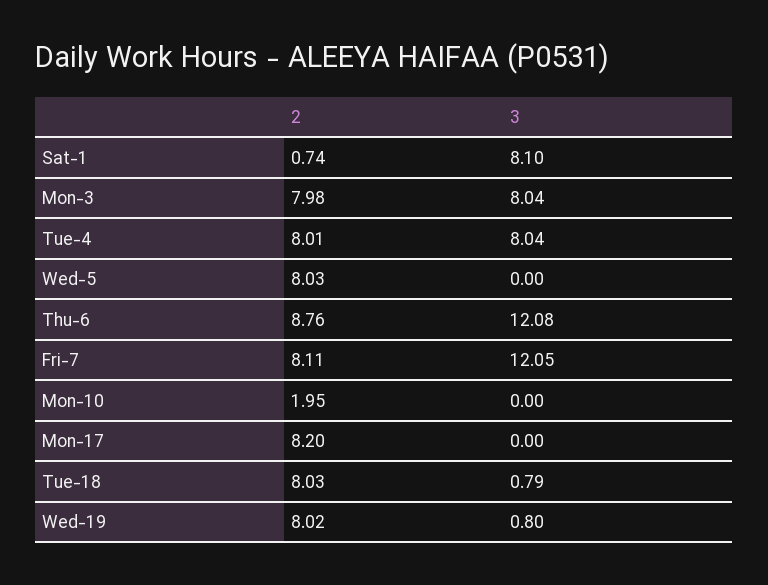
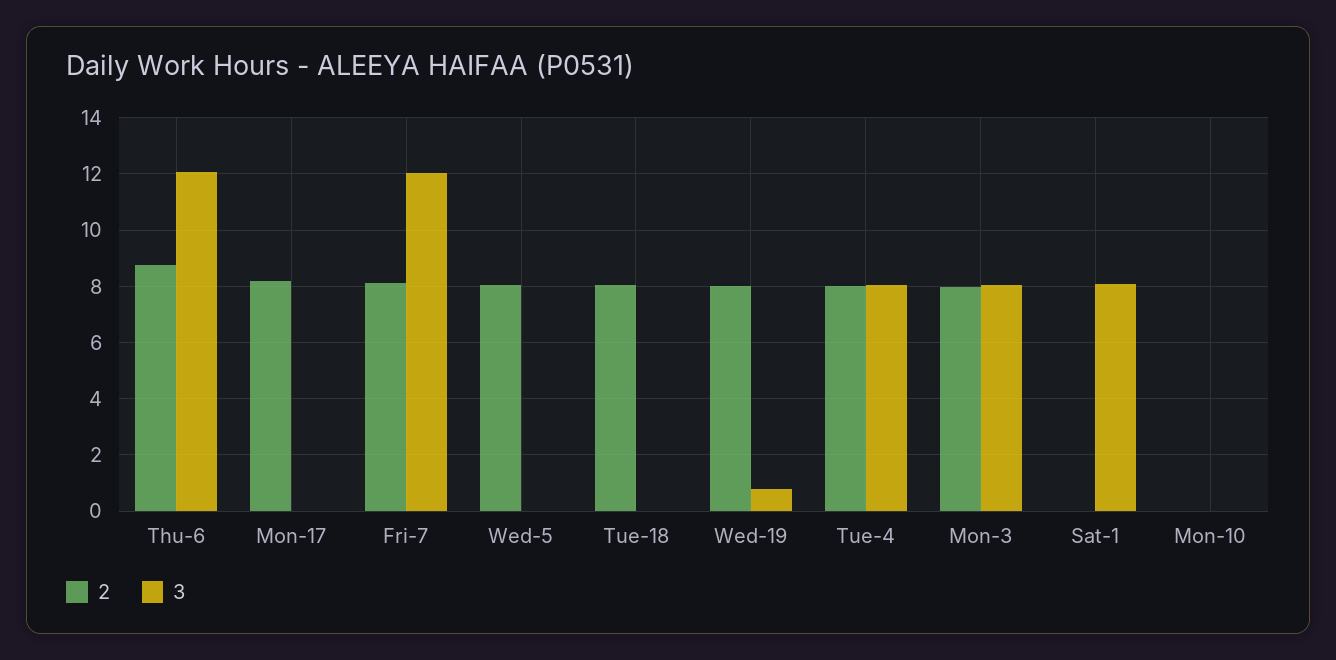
  {
    "2": {
-     "Sat-1": 0.74,
+     "Sat-1": 0,
      "Mon-3": 7.98,
      "Tue-4": 8.01,
      "Wed-5": 8.03,
      "Thu-6": 8.76,
      "Fri-7": 8.11,
-     "Mon-10": 1.95,
+     "Mon-10": 0,
      "Mon-17": 8.2,
      "Tue-18": 8.03,
      "Wed-19": 8.02
    },
    "3": {
      "Sat-1": 8.1,
      "Mon-3": 8.04,
      "Tue-4": 8.04,
      "Wed-5": 0,
      "Thu-6": 12.08,
      "Fri-7": 12.05,
      "Mon-10": 0,
      "Mon-17": 0,
-     "Tue-18": 0.79,
+     "Tue-18": 0,
      "Wed-19": 0.8
    }
  }

